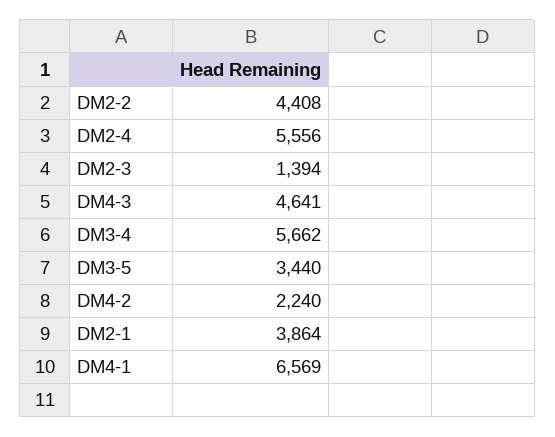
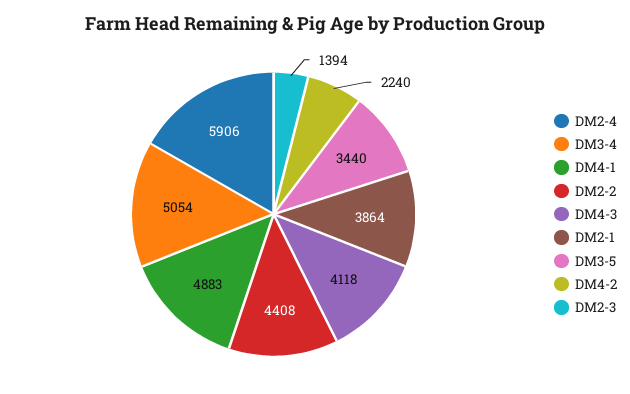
  {
    "DM2-2": 4408,
-   "DM2-4": 5556,
+   "DM2-4": 5906,
    "DM2-3": 1394,
-   "DM4-3": 4641,
+   "DM4-3": 4118,
-   "DM3-4": 5662,
+   "DM3-4": 5054,
    "DM3-5": 3440,
    "DM4-2": 2240,
    "DM2-1": 3864,
-   "DM4-1": 6569
+   "DM4-1": 4883
  }

